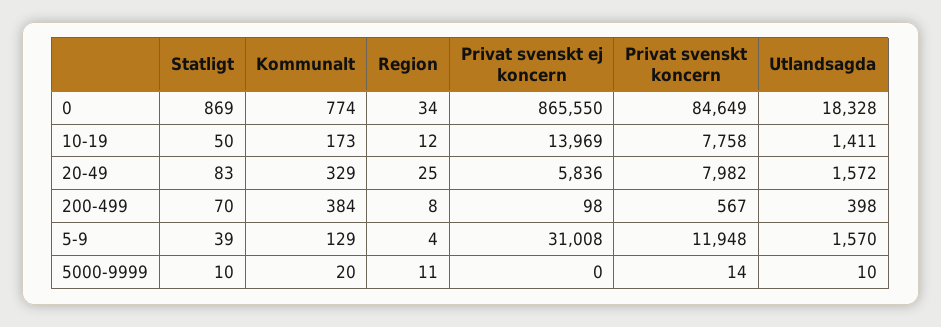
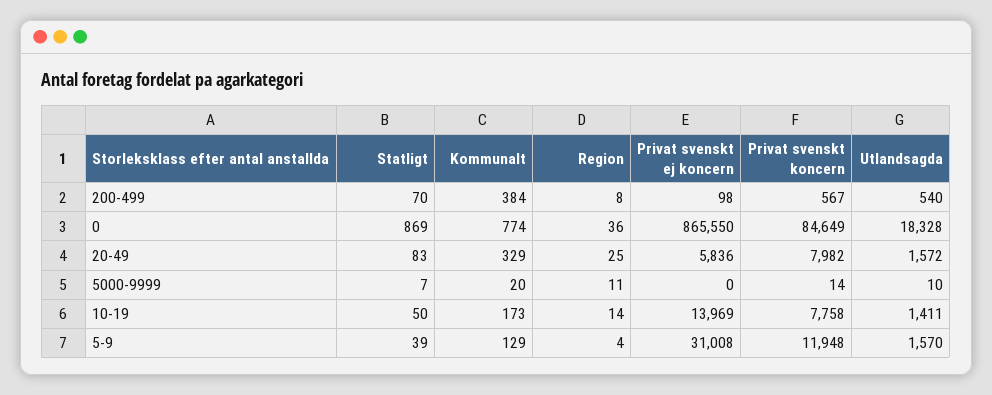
  {
    "Statligt": {
      "0": 869,
      "10-19": 50,
      "20-49": 83,
      "200-499": 70,
      "5-9": 39,
-     "5000-9999": 10
+     "5000-9999": 7
    },
    "Kommunalt": {
      "0": 774,
      "10-19": 173,
      "20-49": 329,
      "200-499": 384,
      "5-9": 129,
      "5000-9999": 20
    },
    "Region": {
-     "0": 34,
+     "0": 36,
-     "10-19": 12,
+     "10-19": 14,
      "20-49": 25,
      "200-499": 8,
      "5-9": 4,
      "5000-9999": 11
    },
    "Privat svenskt ej koncern": {
      "0": 865550,
      "10-19": 13969,
      "20-49": 5836,
      "200-499": 98,
      "5-9": 31008,
      "5000-9999": 0
    },
    "Privat svenskt koncern": {
      "0": 84649,
      "10-19": 7758,
      "20-49": 7982,
      "200-499": 567,
      "5-9": 11948,
      "5000-9999": 14
    },
    "Utlandsagda": {
      "0": 18328,
      "10-19": 1411,
      "20-49": 1572,
-     "200-499": 398,
+     "200-499": 540,
      "5-9": 1570,
      "5000-9999": 10
    }
  }

